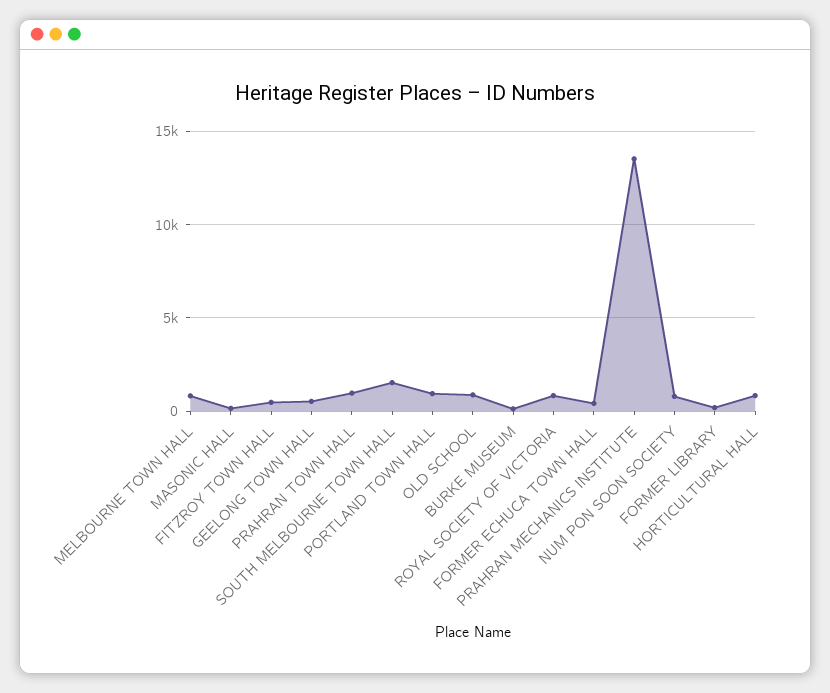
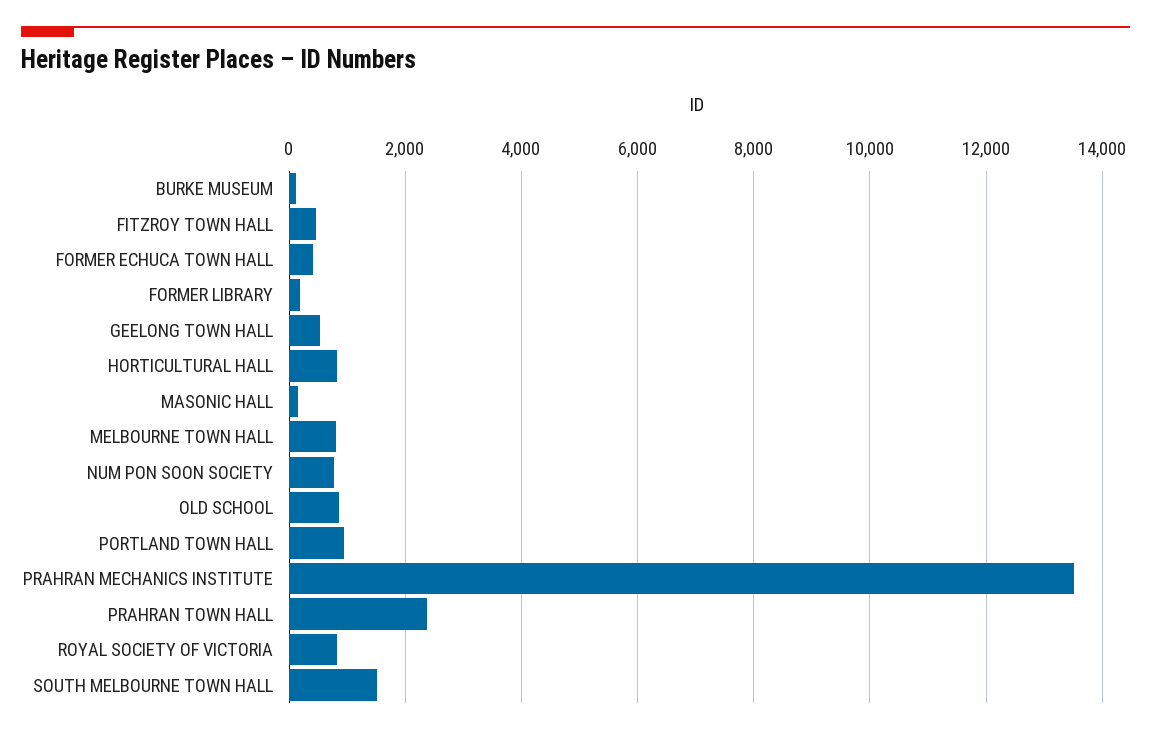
  {
    "MELBOURNE TOWN HALL": 800,
    "MASONIC HALL": 200,
    "FITZROY TOWN HALL": 400,
    "GEELONG TOWN HALL": 600,
-   "PRAHRAN TOWN HALL": 1000,
+   "PRAHRAN TOWN HALL": 2400,
    "SOUTH MELBOURNE TOWN HALL": 1600,
    "PORTLAND TOWN HALL": 1000,
    "OLD SCHOOL": 800,
    "BURKE MUSEUM": 200,
    "ROYAL SOCIETY OF VICTORIA": 800,
    "FORMER ECHUCA TOWN HALL": 400,
    "PRAHRAN MECHANICS INSTITUTE": 13600,
    "NUM PON SOON SOCIETY": 800,
    "FORMER LIBRARY": 200,
    "HORTICULTURAL HALL": 800
  }

